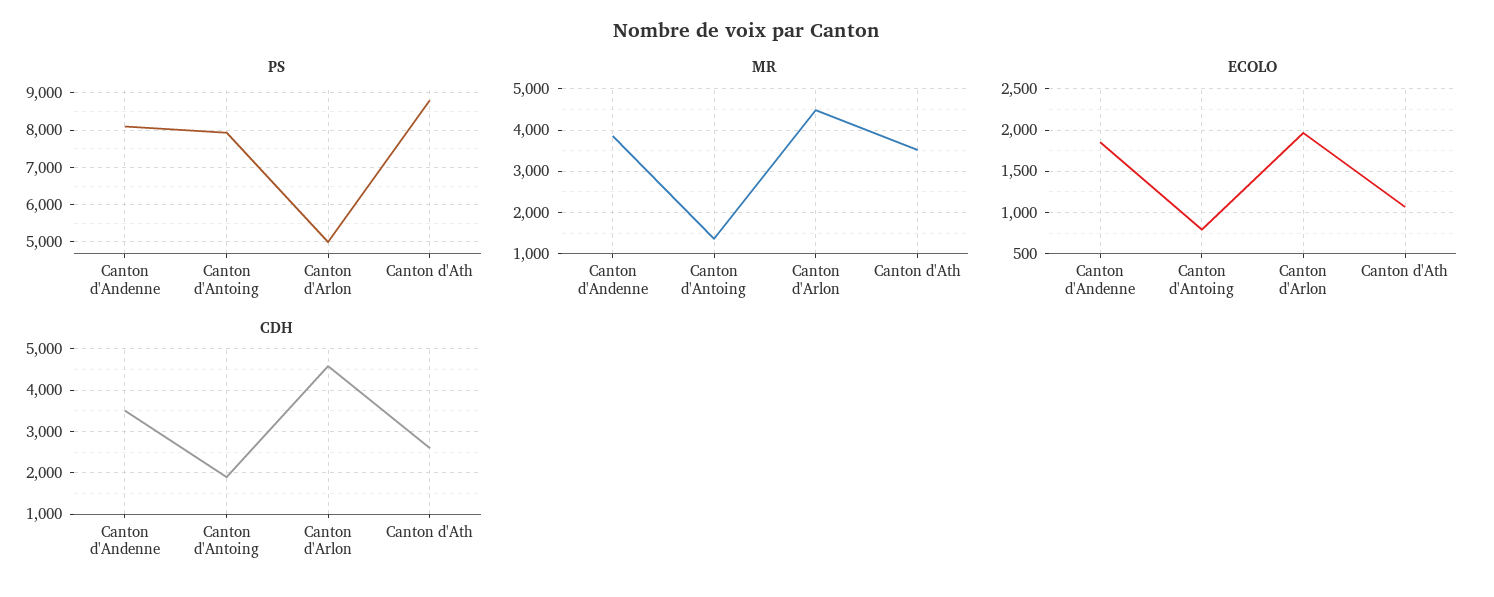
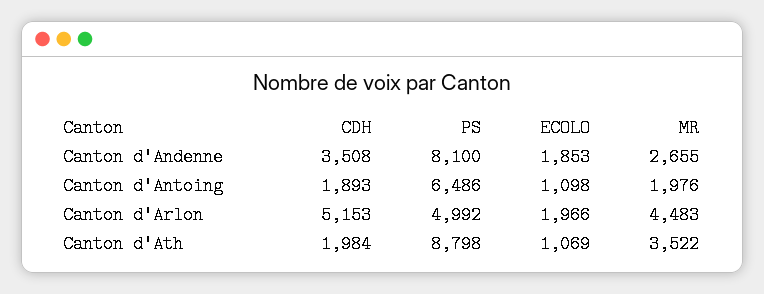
  {
    "PS": {
      "Canton d'Andenne": 8100,
-     "Canton d'Antoing": 8000,
+     "Canton d'Antoing": 6486,
      "Canton d'Arlon": 4992,
      "Canton d'Ath": 8798
    },
    "MR": {
-     "Canton d'Andenne": 3800,
+     "Canton d'Andenne": 2655,
-     "Canton d'Antoing": 1400,
+     "Canton d'Antoing": 1976,
      "Canton d'Arlon": 4483,
      "Canton d'Ath": 3522
    },
    "ECOLO": {
      "Canton d'Andenne": 1853,
-     "Canton d'Antoing": 800,
+     "Canton d'Antoing": 1098,
      "Canton d'Arlon": 1966,
      "Canton d'Ath": 1069
    },
    "CDH": {
      "Canton d'Andenne": 3508,
      "Canton d'Antoing": 1893,
-     "Canton d'Arlon": 4600,
+     "Canton d'Arlon": 5153,
-     "Canton d'Ath": 2600
+     "Canton d'Ath": 1984
    }
  }

